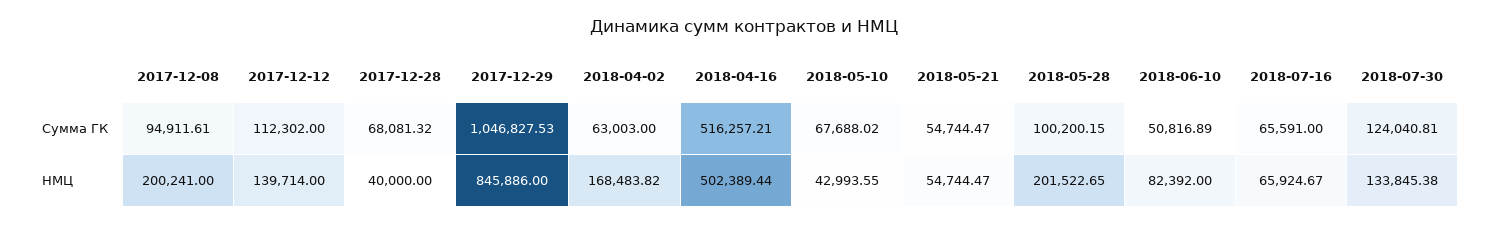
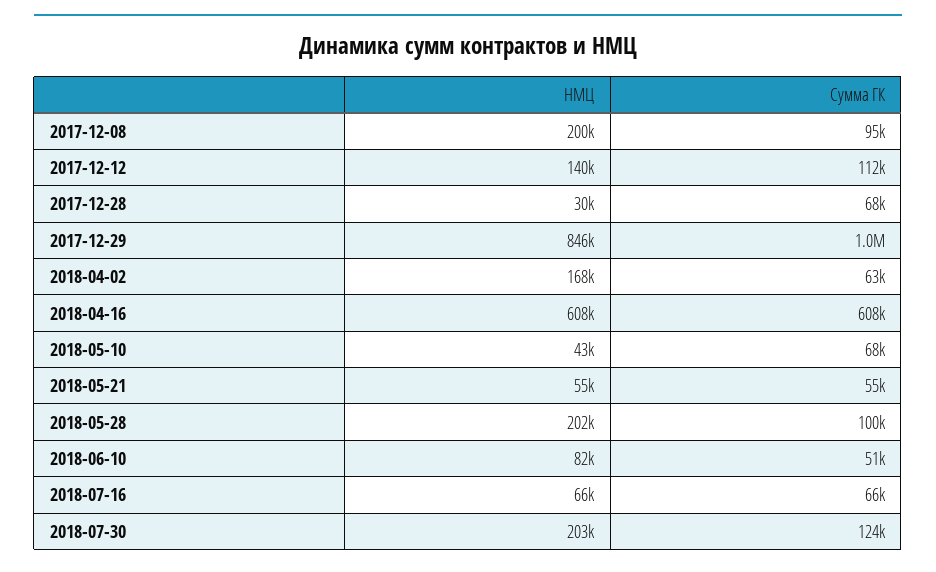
  {
    "2017-12-08": {
      "Сумма ГК": 94911.61,
      "НМЦ": 200241
    },
    "2017-12-12": {
      "Сумма ГК": 112302,
      "НМЦ": 139714
    },
    "2017-12-28": {
      "Сумма ГК": 68081.32,
-     "НМЦ": 40000
+     "НМЦ": 30000
    },
    "2017-12-29": {
      "Сумма ГК": 1046827.53,
      "НМЦ": 845886
    },
    "2018-04-02": {
      "Сумма ГК": 63003,
      "НМЦ": 168483.82
    },
    "2018-04-16": {
-     "Сумма ГК": 516257.21,
+     "Сумма ГК": 608000,
-     "НМЦ": 502389.44
+     "НМЦ": 608000
    },
    "2018-05-10": {
      "Сумма ГК": 67688.02,
      "НМЦ": 42993.55
    },
    "2018-05-21": {
      "Сумма ГК": 54744.47,
      "НМЦ": 54744.47
    },
    "2018-05-28": {
      "Сумма ГК": 100200.15,
      "НМЦ": 201522.65
    },
    "2018-06-10": {
      "Сумма ГК": 50816.89,
      "НМЦ": 82392
    },
    "2018-07-16": {
      "Сумма ГК": 65591,
      "НМЦ": 65924.67
    },
    "2018-07-30": {
      "Сумма ГК": 124040.81,
-     "НМЦ": 133845.38
+     "НМЦ": 203000
    }
  }

